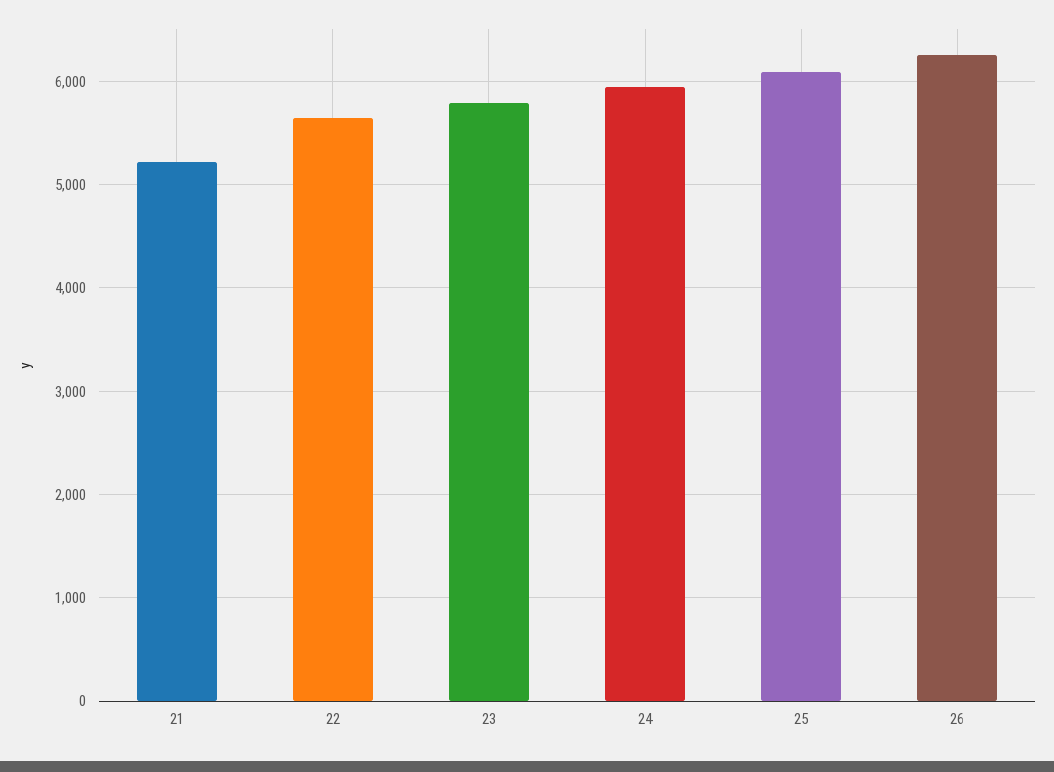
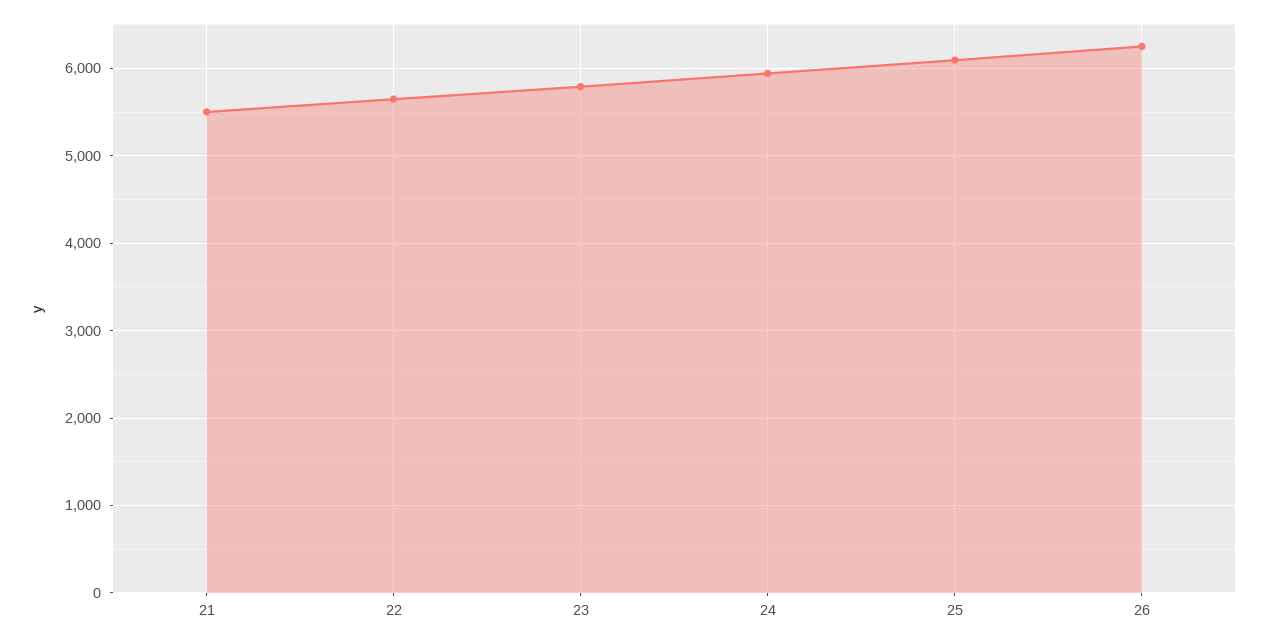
  {
-   "21": 5200,
+   "21": 5500,
    "22": 5600,
    "23": 5800,
    "24": 5900,
    "25": 6100,
    "26": 6300
  }

